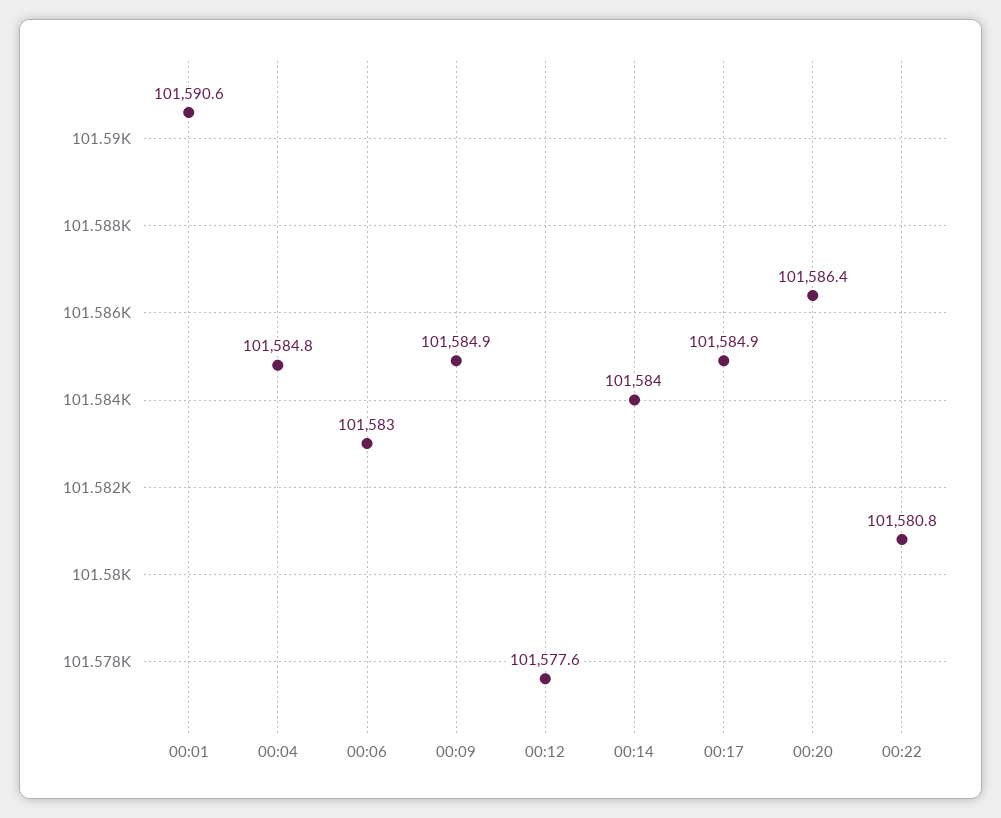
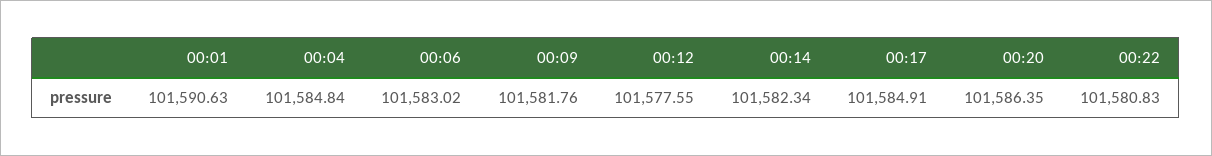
  {
    "00:01": 101590.63,
    "00:04": 101584.84,
    "00:06": 101583.02,
-   "00:09": 101584.9,
+   "00:09": 101581.76,
    "00:12": 101577.55,
-   "00:14": 101584,
+   "00:14": 101582.34,
    "00:17": 101584.91,
    "00:20": 101586.35,
    "00:22": 101580.83
  }

